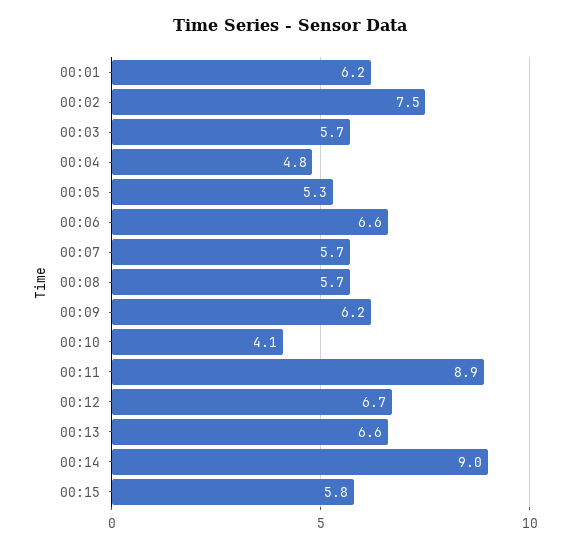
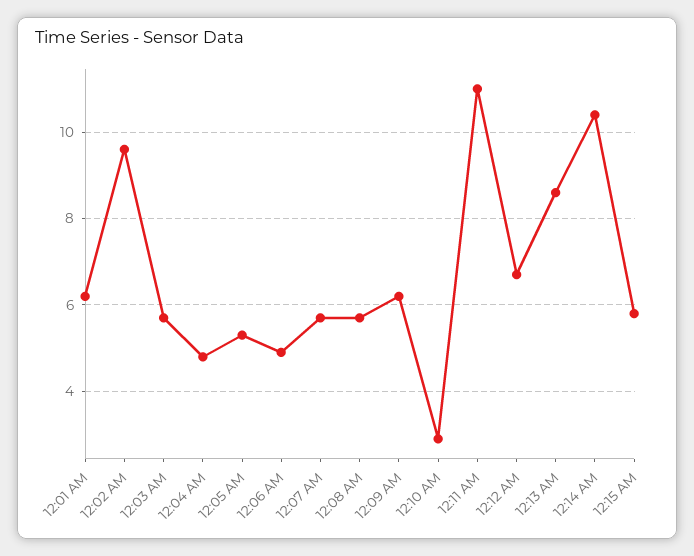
  {
    "00:01": 6.2,
-   "00:02": 7.5,
+   "00:02": 9.5,
    "00:03": 5.7,
    "00:04": 4.8,
    "00:05": 5.3,
-   "00:06": 6.6,
+   "00:06": 5,
    "00:07": 5.7,
    "00:08": 5.7,
    "00:09": 6.2,
-   "00:10": 4.1,
+   "00:10": 3,
-   "00:11": 8.9,
+   "00:11": 11,
    "00:12": 6.7,
-   "00:13": 6.6,
+   "00:13": 8.5,
-   "00:14": 9,
+   "00:14": 10.5,
    "00:15": 5.8
  }

